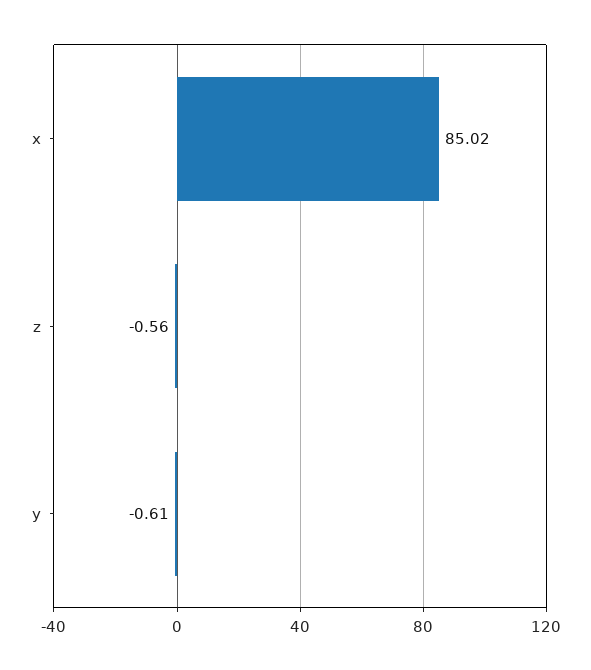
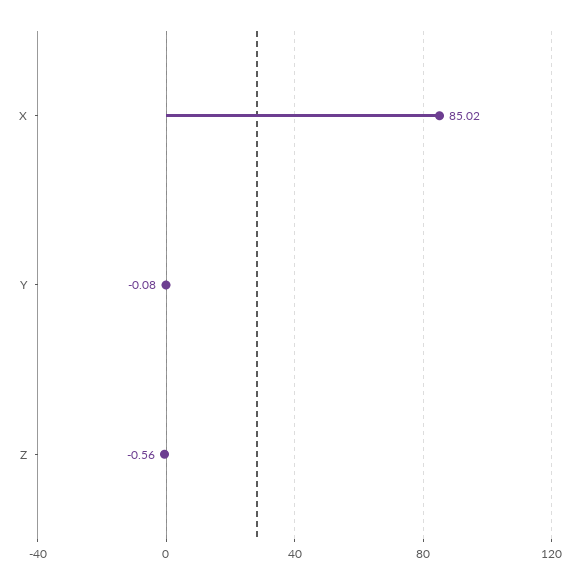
  {
    "x": 85.02,
    "z": -0.56,
-   "y": -0.61
+   "y": -0.08
  }

